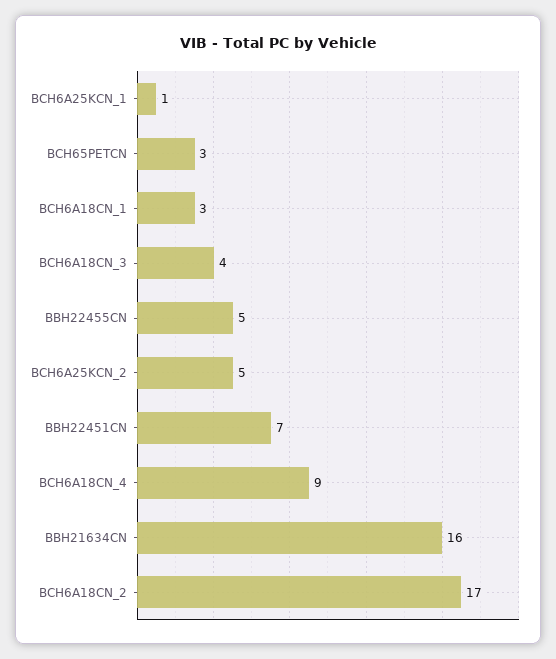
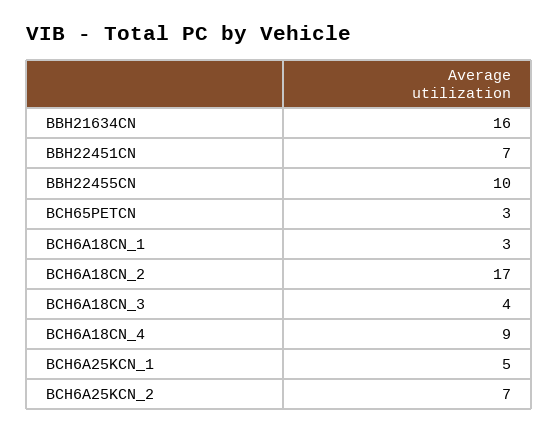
  {
-   "BCH6A25KCN_1": 1,
+   "BCH6A25KCN_1": 5,
    "BCH65PETCN": 3,
    "BCH6A18CN_1": 3,
    "BCH6A18CN_3": 4,
-   "BBH22455CN": 5,
+   "BBH22455CN": 10,
-   "BCH6A25KCN_2": 5,
+   "BCH6A25KCN_2": 7,
    "BBH22451CN": 7,
    "BCH6A18CN_4": 9,
    "BBH21634CN": 16,
    "BCH6A18CN_2": 17
  }

